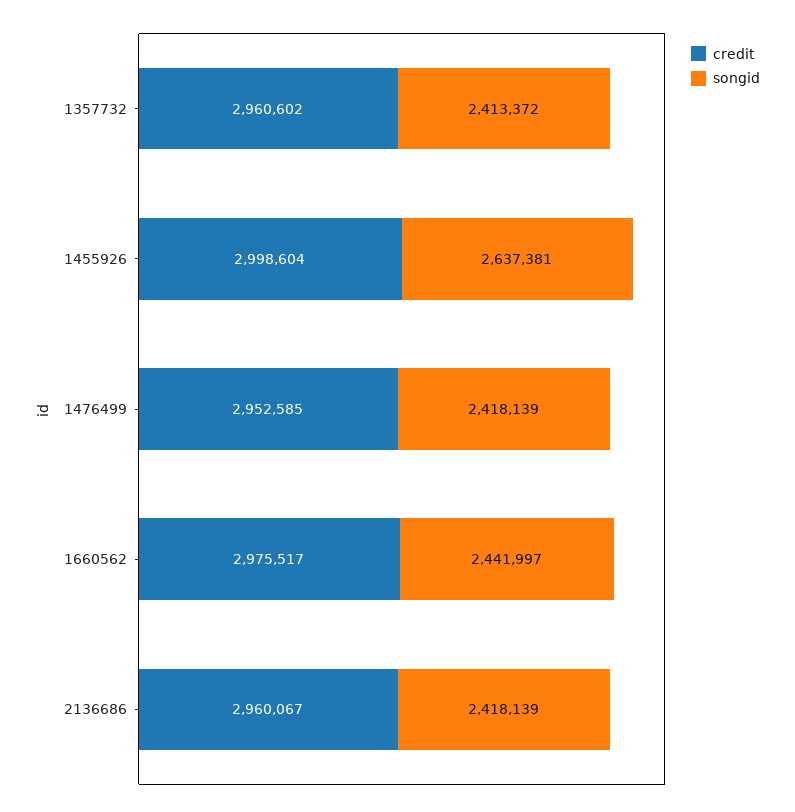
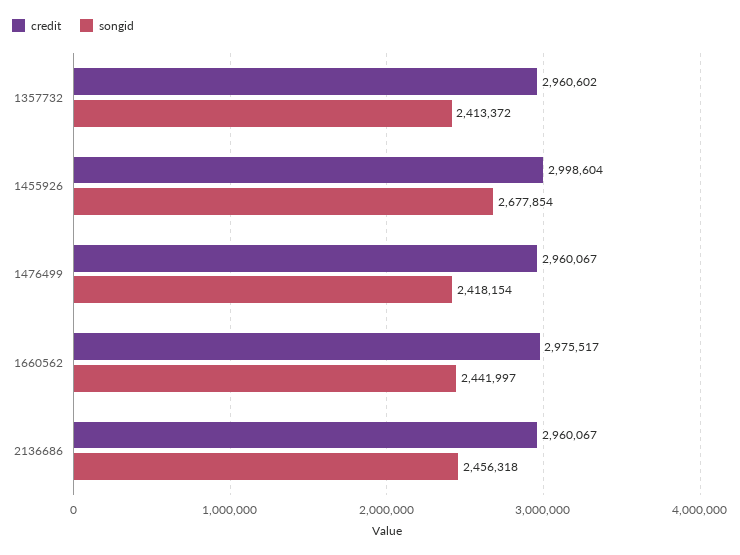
  {
    "credit": {
      "1357732": 2960602,
      "1455926": 2998604,
-     "1476499": 2952585,
+     "1476499": 2960067,
      "1660562": 2975517,
      "2136686": 2960067
    },
    "songid": {
      "1357732": 2413372,
-     "1455926": 2637381,
+     "1455926": 2677854,
-     "1476499": 2418139,
+     "1476499": 2418154,
      "1660562": 2441997,
-     "2136686": 2418139
+     "2136686": 2456318
    }
  }

